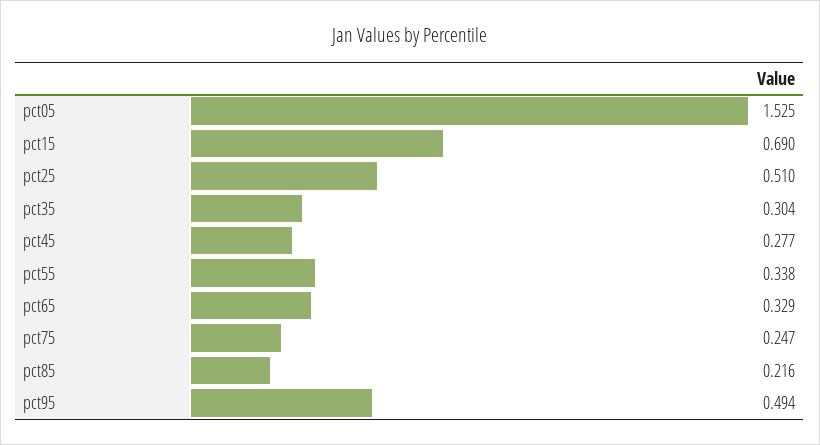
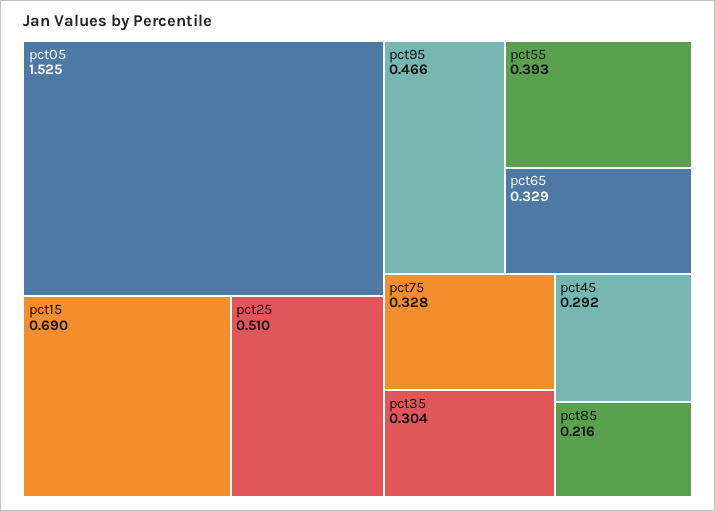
  {
    "pct05": 1.525,
    "pct15": 0.69,
    "pct25": 0.51,
    "pct35": 0.304,
-   "pct45": 0.277,
+   "pct45": 0.292,
-   "pct55": 0.338,
+   "pct55": 0.393,
    "pct65": 0.329,
-   "pct75": 0.247,
+   "pct75": 0.328,
    "pct85": 0.216,
-   "pct95": 0.494
+   "pct95": 0.466
  }

